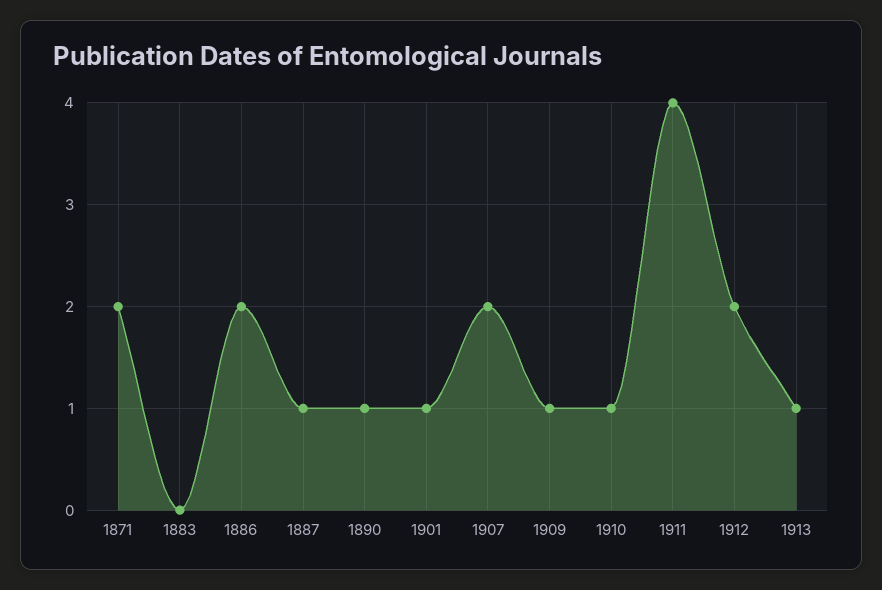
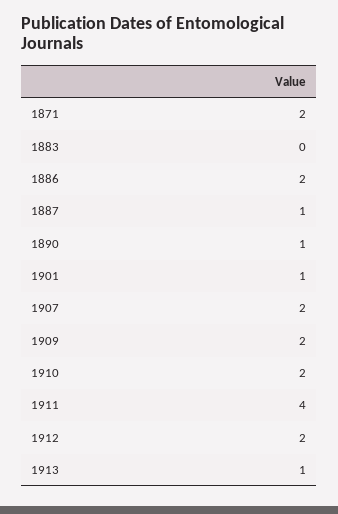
  {
    "1871": 2,
    "1883": 0,
    "1886": 2,
    "1887": 1,
    "1890": 1,
    "1901": 1,
    "1907": 2,
-   "1909": 1,
+   "1909": 2,
-   "1910": 1,
+   "1910": 2,
    "1911": 4,
    "1912": 2,
    "1913": 1
  }

